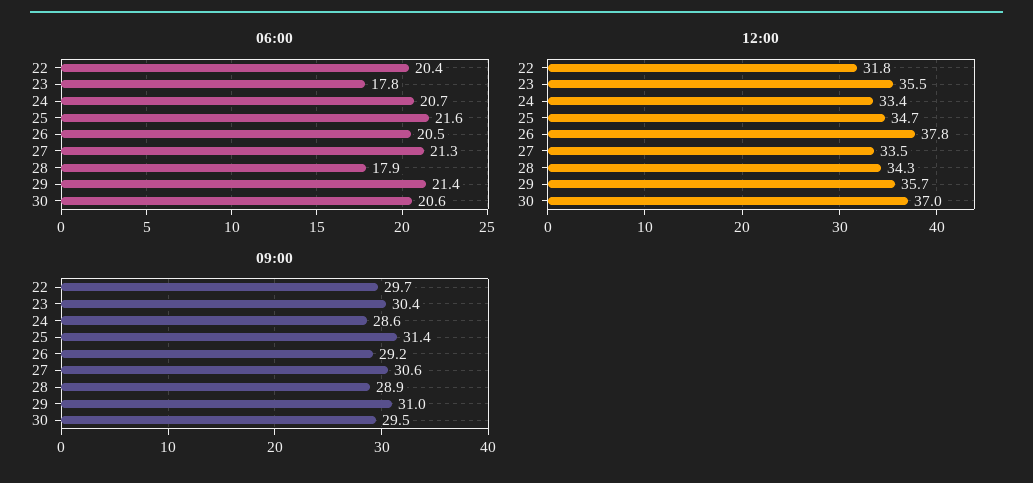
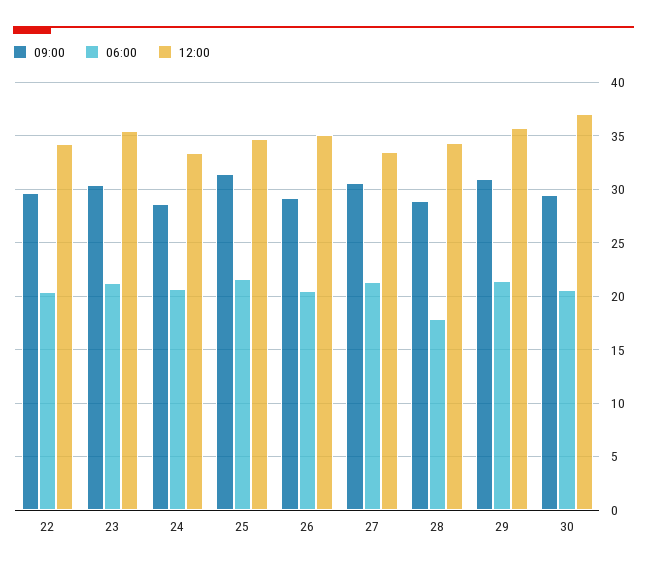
  {
    "06:00": {
      "22": 20.4,
-     "23": 17.8,
+     "23": 21,
      "24": 20.7,
      "25": 21.6,
      "26": 20.5,
      "27": 21.3,
      "28": 17.9,
      "29": 21.4,
      "30": 20.6
    },
    "12:00": {
-     "22": 31.8,
+     "22": 34,
      "23": 35.5,
      "24": 33.4,
      "25": 34.7,
-     "26": 37.8,
+     "26": 35,
      "27": 33.5,
      "28": 34.3,
      "29": 35.7,
      "30": 37
    },
    "09:00": {
      "22": 29.7,
      "23": 30.4,
      "24": 28.6,
      "25": 31.4,
      "26": 29.2,
      "27": 30.6,
      "28": 28.9,
      "29": 31,
      "30": 29.5
    }
  }

